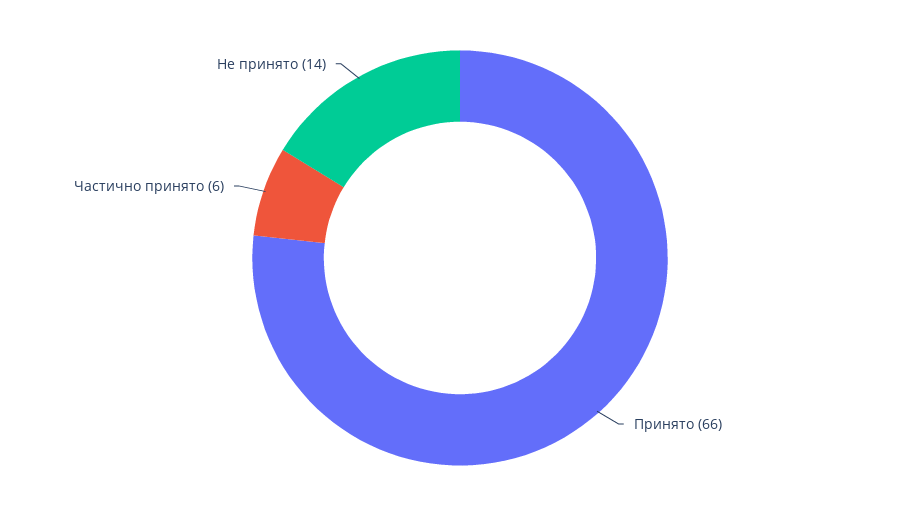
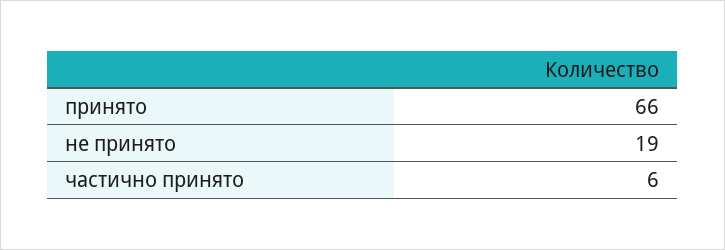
  {
    "Принято": 66,
    "Частично принято": 6,
-   "Не принято": 14
+   "Не принято": 19
  }

